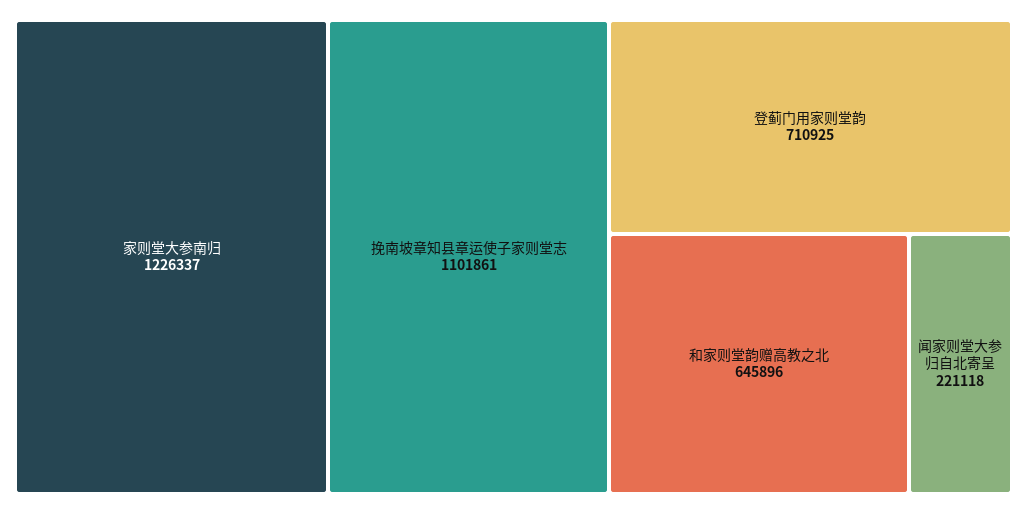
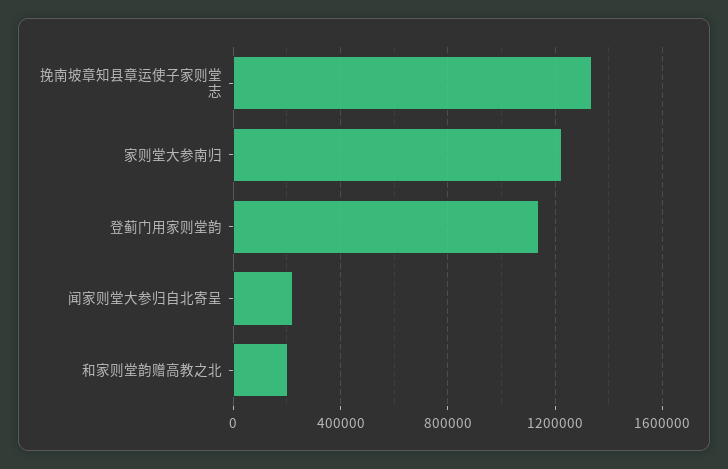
  {
    "家则堂大参南归": 1226337,
-   "挽南坡章知县章运使子家则堂志": 1101861,
+   "挽南坡章知县章运使子家则堂志": 1350000,
-   "登蓟门用家则堂韵": 710925,
+   "登蓟门用家则堂韵": 1150000,
-   "和家则堂韵赠高教之北": 645896,
+   "和家则堂韵赠高教之北": 200000,
    "闻家则堂大参归自北寄呈": 221118
  }

